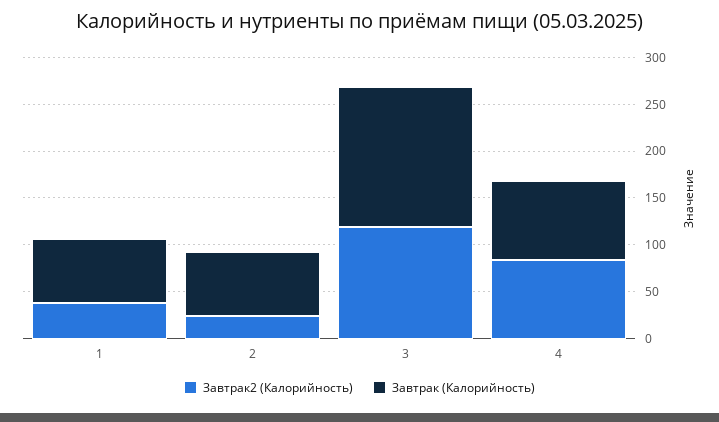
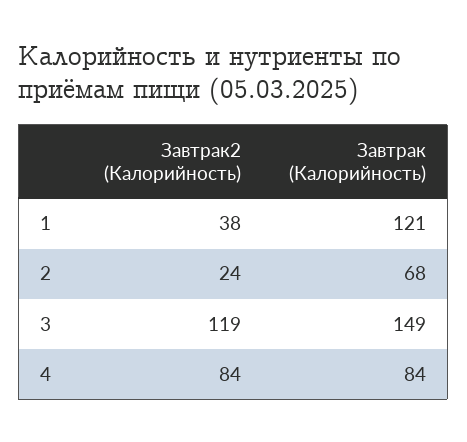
  {
    "Завтрак2 (Калорийность)": {
      "1": 38,
      "2": 24,
      "3": 119,
      "4": 84
    },
    "Завтрак (Калорийность)": {
-     "1": 70,
+     "1": 121,
      "2": 68,
      "3": 149,
      "4": 84
    }
  }

